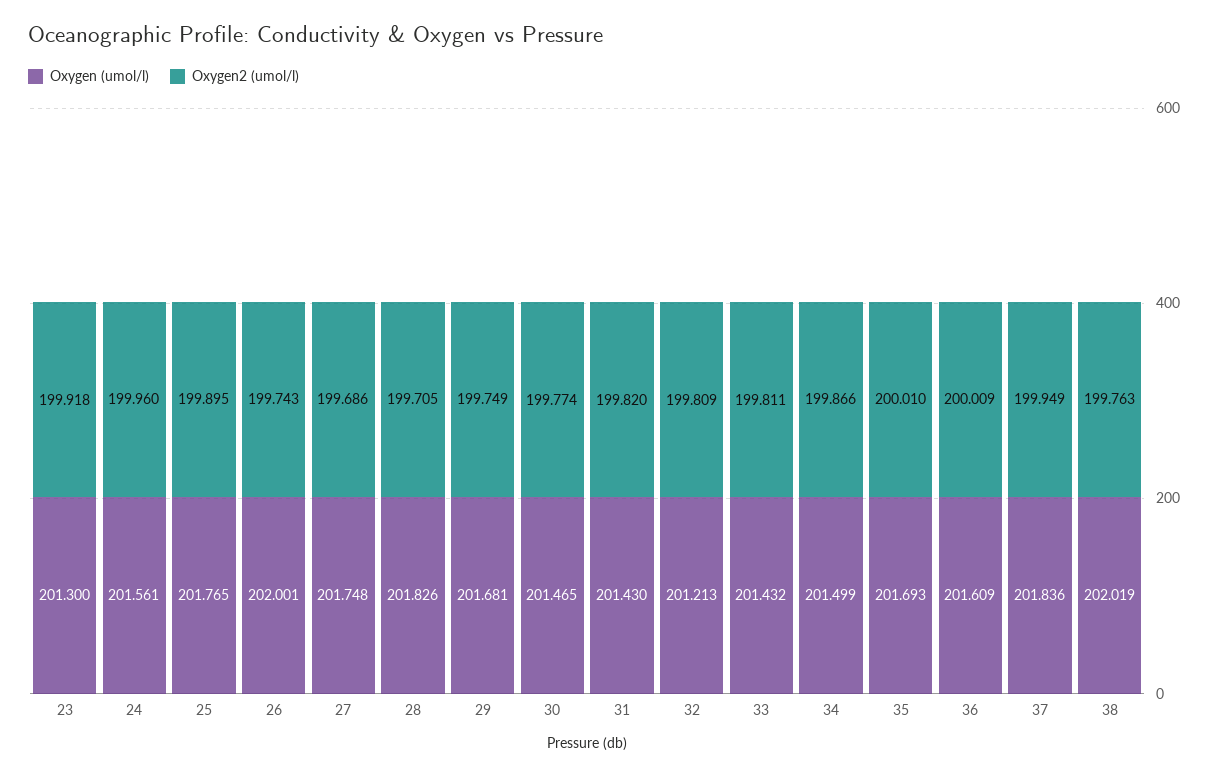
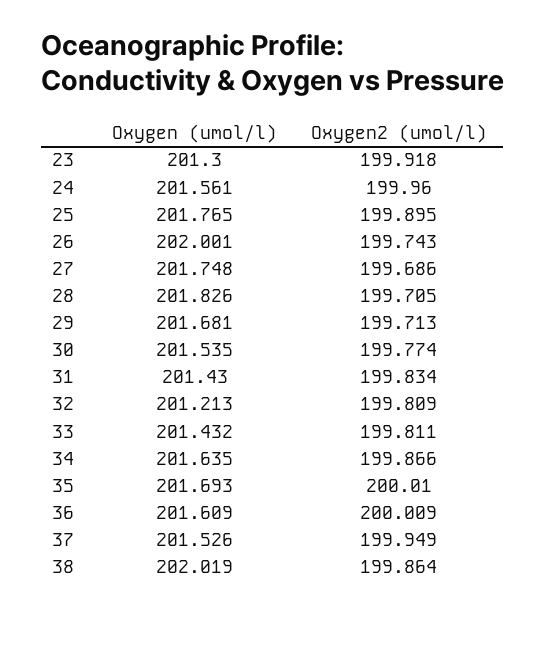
  {
    "Oxygen (umol/l)": {
      "23": 201.3,
      "24": 201.561,
      "25": 201.765,
      "26": 202.001,
      "27": 201.748,
      "28": 201.826,
      "29": 201.681,
-     "30": 201.465,
+     "30": 201.535,
      "31": 201.43,
      "32": 201.213,
      "33": 201.432,
-     "34": 201.499,
+     "34": 201.635,
      "35": 201.693,
      "36": 201.609,
-     "37": 201.836,
+     "37": 201.526,
      "38": 202.019
    },
    "Oxygen2 (umol/l)": {
      "23": 199.918,
      "24": 199.96,
      "25": 199.895,
      "26": 199.743,
      "27": 199.686,
      "28": 199.705,
-     "29": 199.749,
+     "29": 199.713,
      "30": 199.774,
-     "31": 199.82,
+     "31": 199.834,
      "32": 199.809,
      "33": 199.811,
      "34": 199.866,
      "35": 200.01,
      "36": 200.009,
      "37": 199.949,
-     "38": 199.763
+     "38": 199.864
    }
  }

